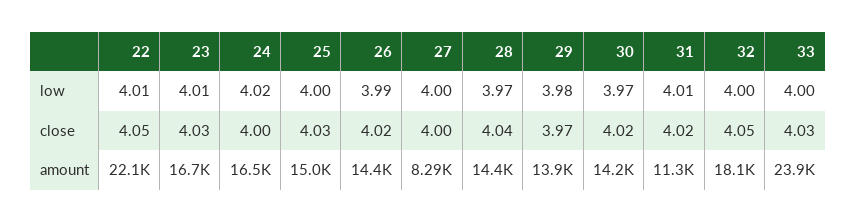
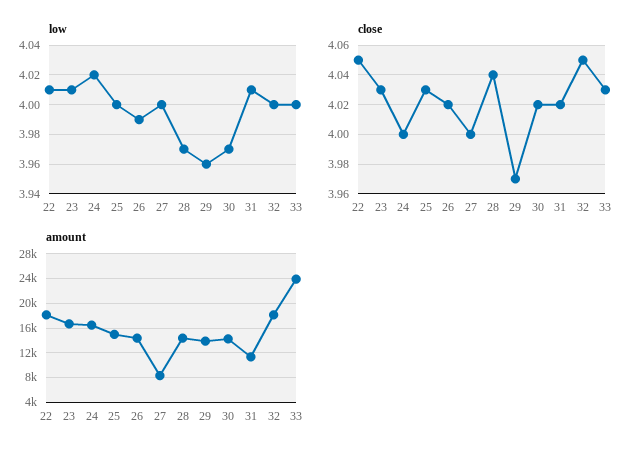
  {
    "low": {
      "22": 4.01,
      "23": 4.01,
      "24": 4.02,
      "25": 4,
      "26": 3.99,
      "27": 4,
      "28": 3.97,
-     "29": 3.98,
+     "29": 3.96,
      "30": 3.97,
      "31": 4.01,
      "32": 4,
      "33": 4
    },
    "close": {
      "22": 4.05,
      "23": 4.03,
      "24": 4,
      "25": 4.03,
      "26": 4.02,
      "27": 4,
      "28": 4.04,
      "29": 3.97,
      "30": 4.02,
      "31": 4.02,
      "32": 4.05,
      "33": 4.03
    },
    "amount": {
-     "22": 22100,
+     "22": 18000,
      "23": 16700,
      "24": 16500,
      "25": 15000,
      "26": 14400,
      "27": 8290,
      "28": 14400,
      "29": 13900,
      "30": 14200,
      "31": 11300,
      "32": 18100,
      "33": 23900
    }
  }

